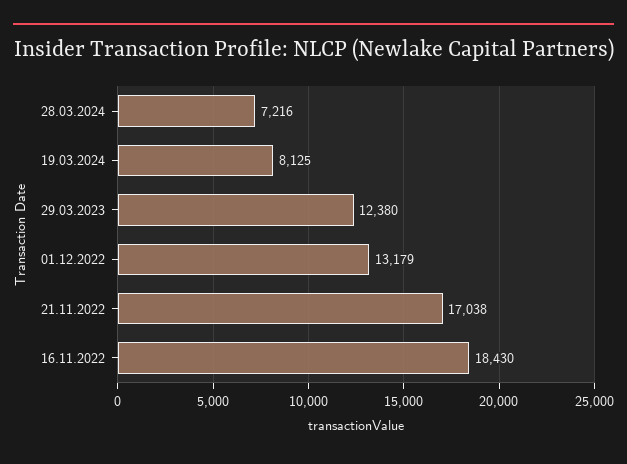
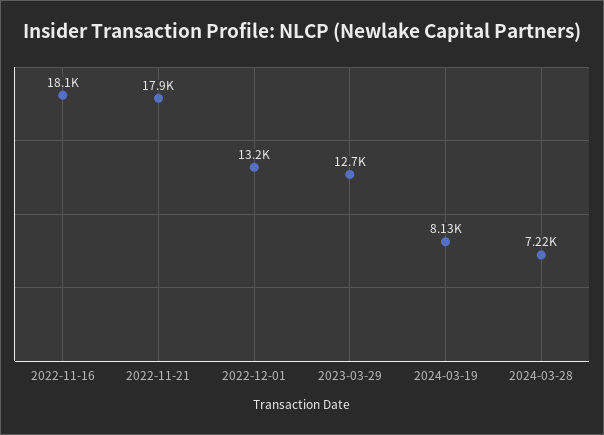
  {
    "28.03.2024": 7216,
    "19.03.2024": 8125,
-   "29.03.2023": 12380,
+   "29.03.2023": 12700,
    "01.12.2022": 13179,
-   "21.11.2022": 17038,
+   "21.11.2022": 17900,
-   "16.11.2022": 18430
+   "16.11.2022": 18100
  }

